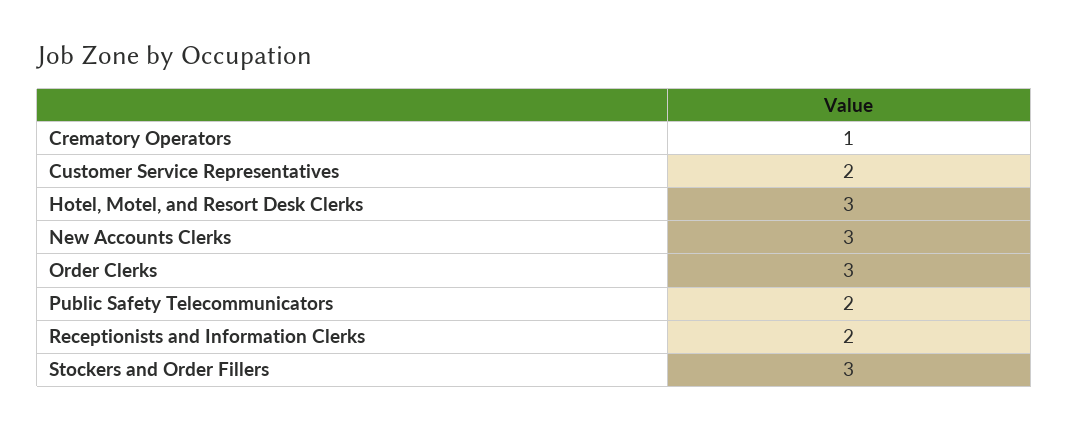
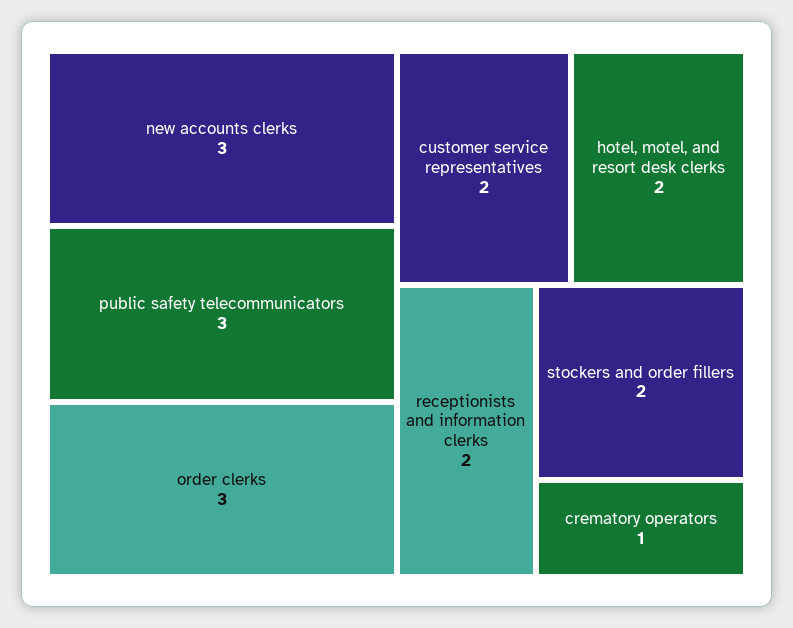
  {
    "Crematory Operators": 1,
    "Customer Service Representatives": 2,
-   "Hotel, Motel, and Resort Desk Clerks": 3,
+   "Hotel, Motel, and Resort Desk Clerks": 2,
    "New Accounts Clerks": 3,
    "Order Clerks": 3,
-   "Public Safety Telecommunicators": 2,
+   "Public Safety Telecommunicators": 3,
    "Receptionists and Information Clerks": 2,
-   "Stockers and Order Fillers": 3
+   "Stockers and Order Fillers": 2
  }

